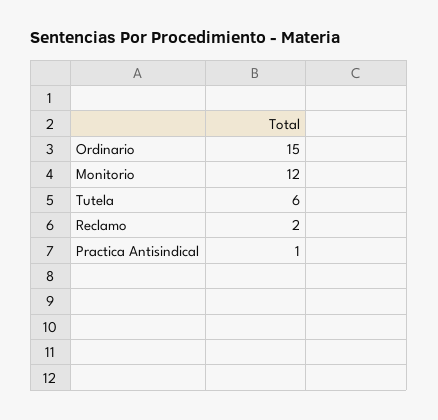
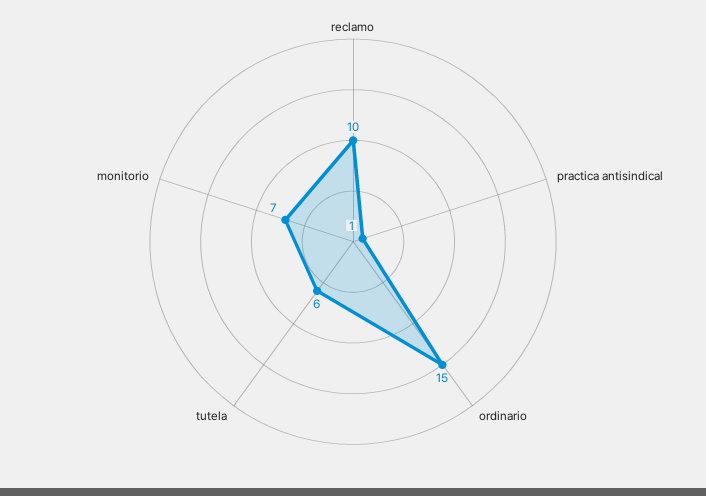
  {
    "Ordinario": 15,
-   "Monitorio": 12,
+   "Monitorio": 7,
    "Tutela": 6,
-   "Reclamo": 2,
+   "Reclamo": 10,
    "Practica Antisindical": 1
  }

